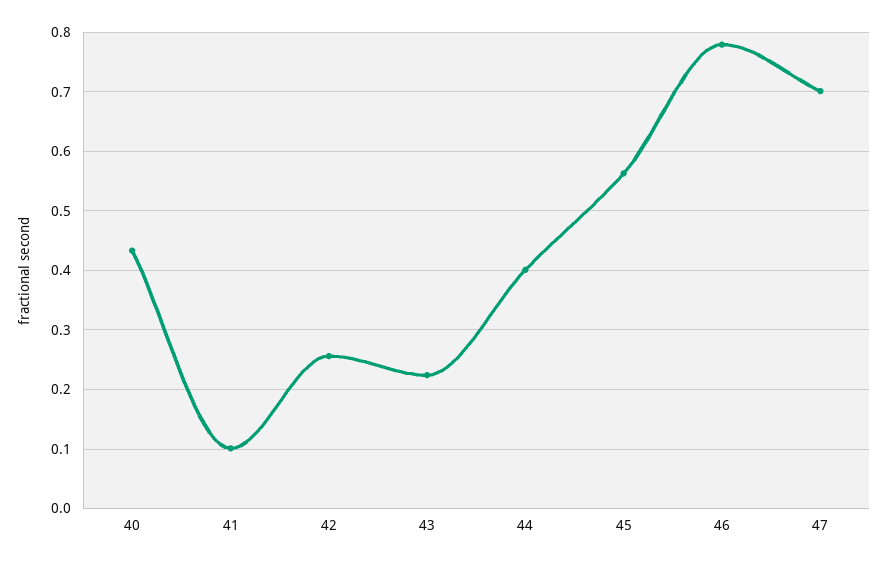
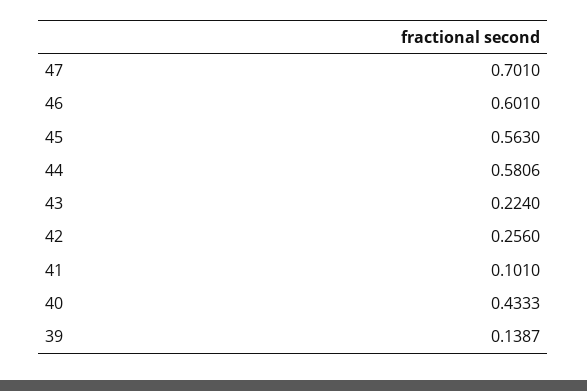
  {
    "40": 0.4333,
    "41": 0.101,
    "42": 0.256,
    "43": 0.224,
-   "44": 0.4,
+   "44": 0.5806,
    "45": 0.563,
-   "46": 0.78,
+   "46": 0.601,
-   "47": 0.701
+   "47": 0.701,
+   "39": 0.1387
  }

